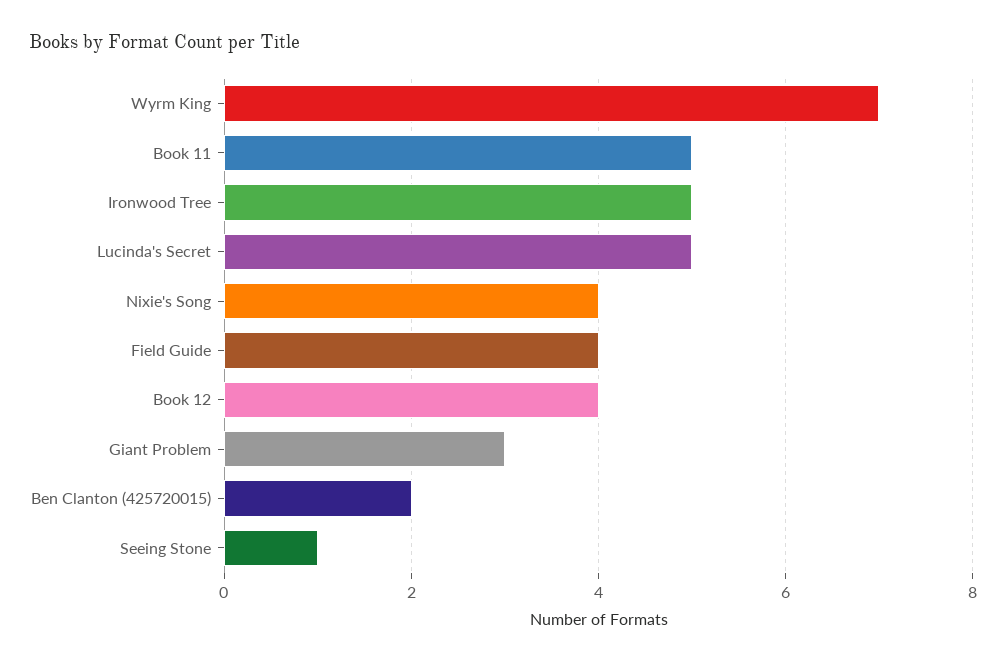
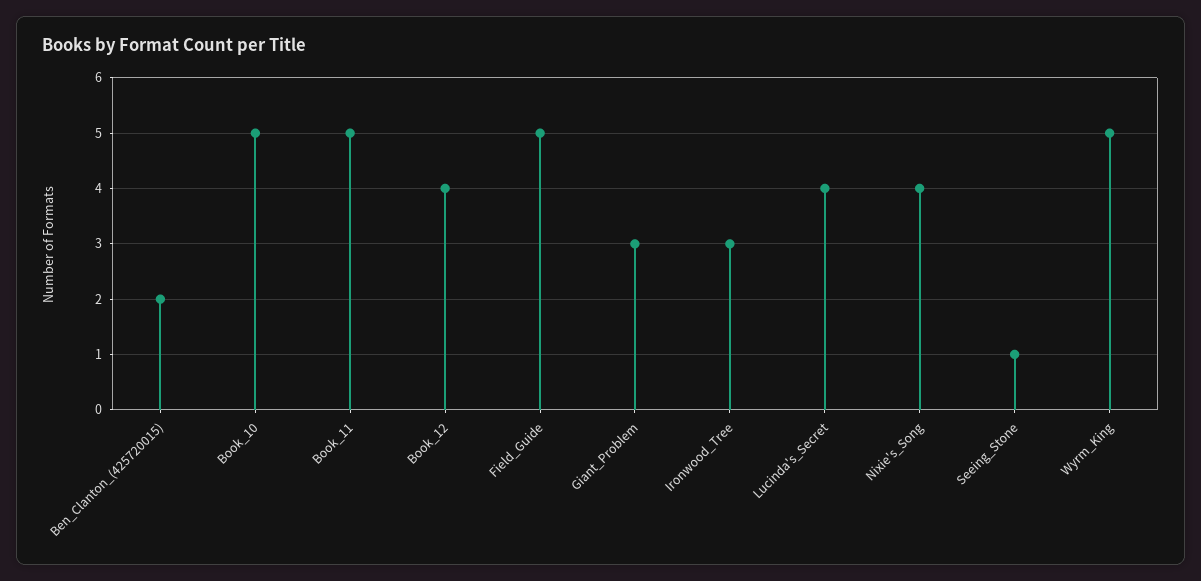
  {
-   "Wyrm King": 7,
+   "Wyrm King": 5,
    "Book 11": 5,
-   "Ironwood Tree": 5,
+   "Ironwood Tree": 3,
-   "Lucinda's Secret": 5,
+   "Lucinda's Secret": 4,
    "Nixie's Song": 4,
-   "Field Guide": 4,
+   "Field Guide": 5,
    "Book 12": 4,
    "Giant Problem": 3,
    "Ben Clanton (425720015)": 2,
-   "Seeing Stone": 1
+   "Seeing Stone": 1,
+   "Book_10": 5
  }

